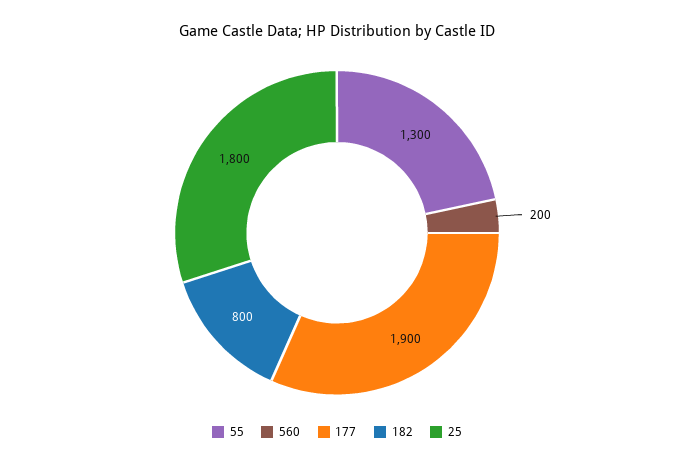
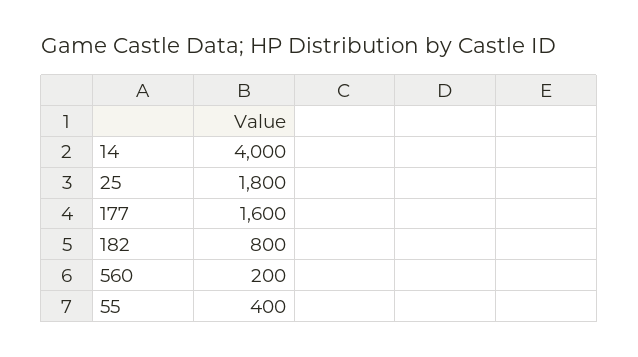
  {
-   "55": 1300,
+   "55": 400,
    "560": 200,
-   "177": 1900,
+   "177": 1600,
    "182": 800,
-   "25": 1800
+   "25": 1800,
+   "14": 4000
  }

